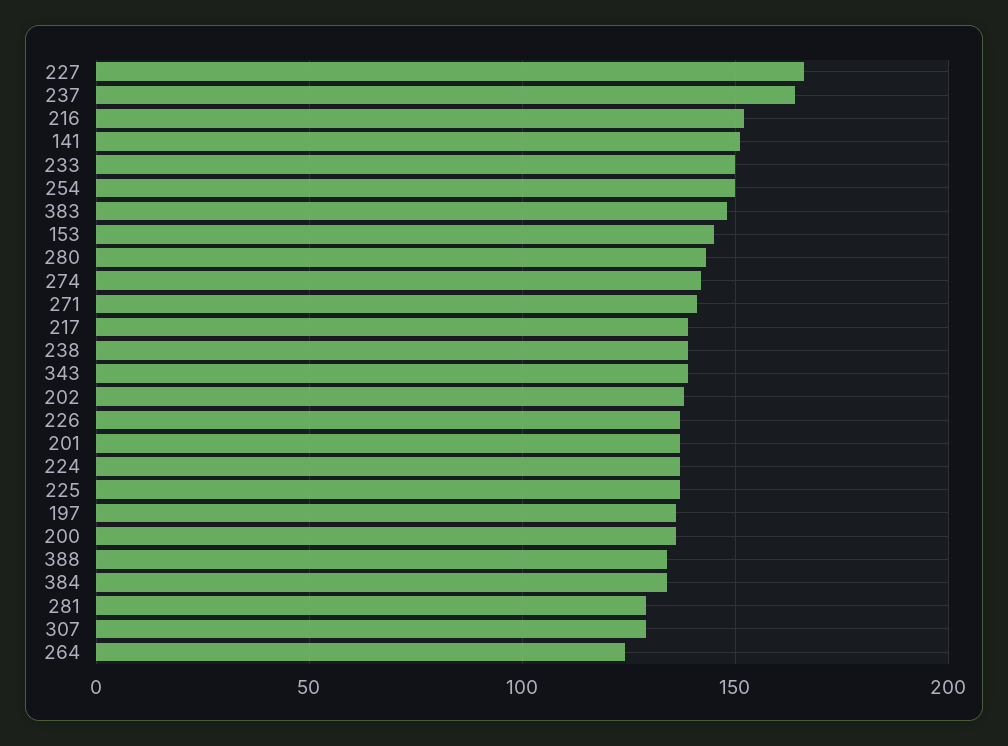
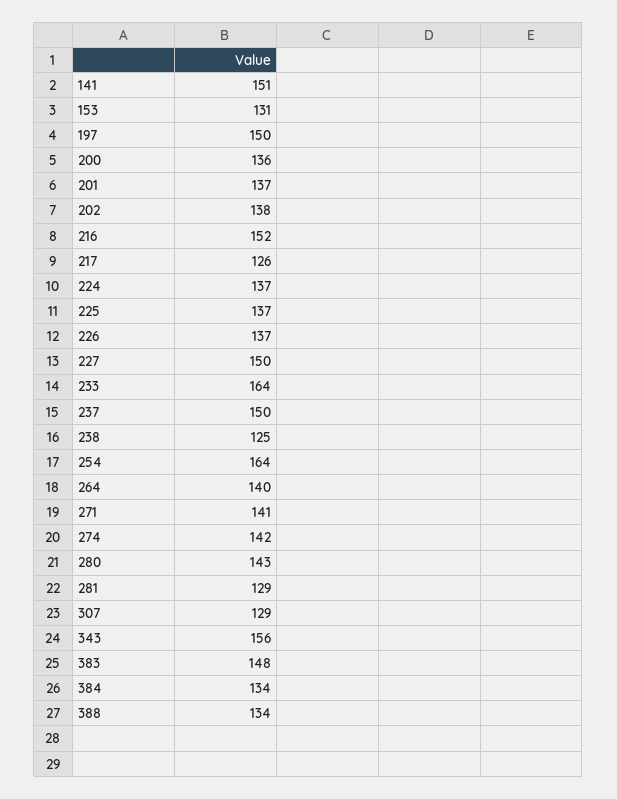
  {
-   "227": 165,
+   "227": 150,
-   "237": 165,
+   "237": 150,
    "216": 152,
    "141": 151,
-   "233": 150,
+   "233": 164,
-   "254": 150,
+   "254": 164,
    "383": 148,
-   "153": 145,
+   "153": 131,
    "280": 143,
    "274": 142,
    "271": 141,
-   "217": 140,
+   "217": 126,
-   "238": 140,
+   "238": 125,
-   "343": 140,
+   "343": 156,
    "202": 138,
    "226": 137,
    "201": 137,
    "224": 137,
    "225": 137,
-   "197": 135,
+   "197": 150,
    "200": 136,
    "388": 134,
    "384": 134,
    "281": 129,
    "307": 129,
-   "264": 125
+   "264": 140
  }

